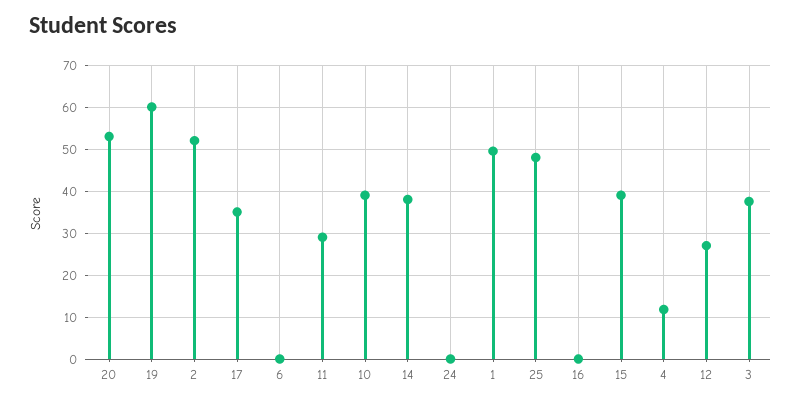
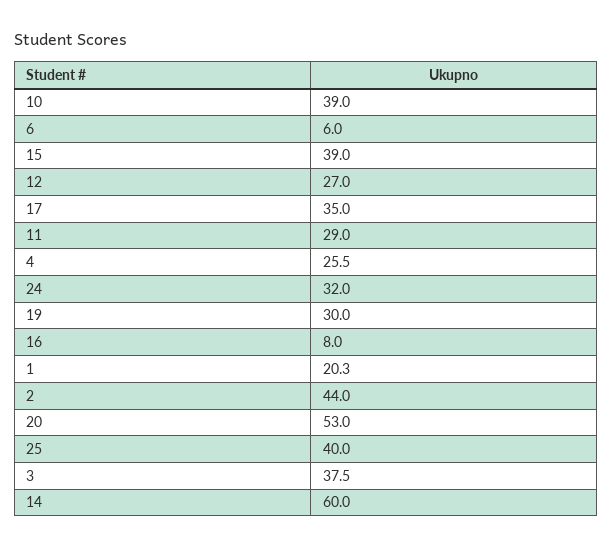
  {
    "20": 53,
-   "19": 60,
+   "19": 30,
-   "2": 52,
+   "2": 44,
    "17": 35,
-   "6": 0,
+   "6": 6,
    "11": 29,
    "10": 39,
-   "14": 38,
+   "14": 60,
-   "24": 0,
+   "24": 32,
-   "1": 50,
+   "1": 20.3,
-   "25": 48,
+   "25": 40,
-   "16": 0,
+   "16": 8,
    "15": 39,
-   "4": 12,
+   "4": 25.5,
    "12": 27,
    "3": 37.5
  }

